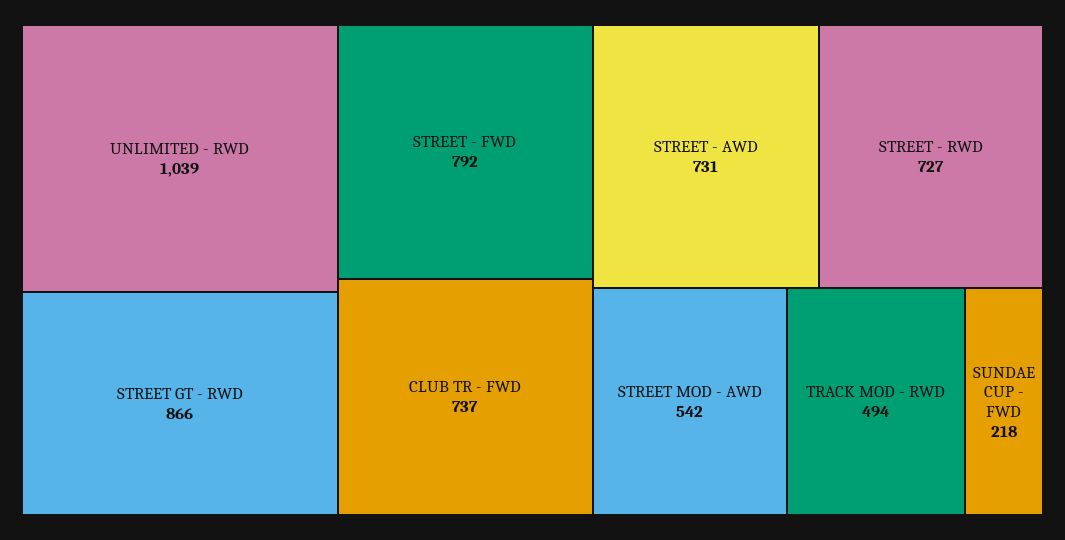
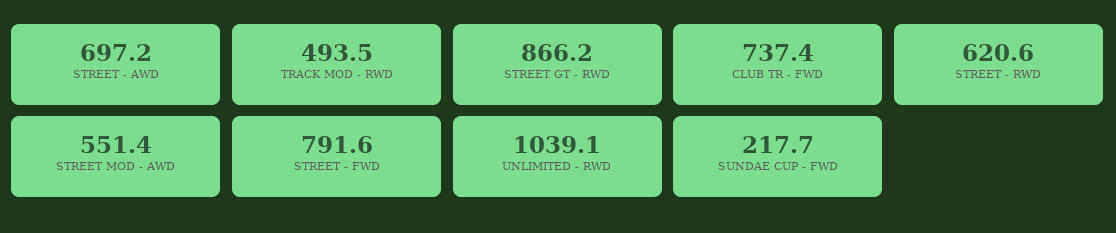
  {
    "UNLIMITED - RWD": 1039.1,
    "STREET GT - RWD": 866.2,
    "STREET - FWD": 791.6,
    "CLUB TR - FWD": 737.4,
-   "STREET - AWD": 731,
+   "STREET - AWD": 697.2,
-   "STREET - RWD": 727,
+   "STREET - RWD": 620.6,
-   "STREET MOD - AWD": 542,
+   "STREET MOD - AWD": 551.4,
    "TRACK MOD - RWD": 493.5,
    "SUNDAE CUP - FWD": 217.7
  }

